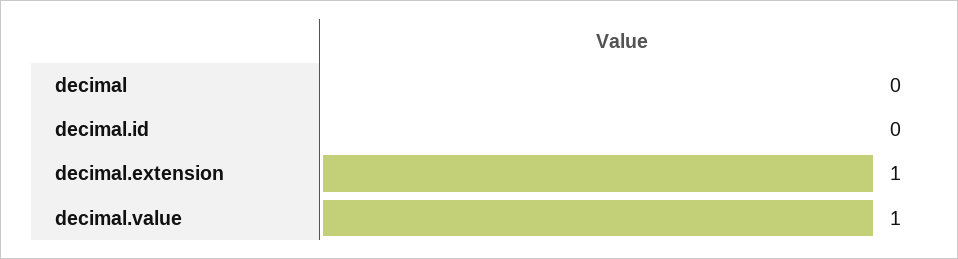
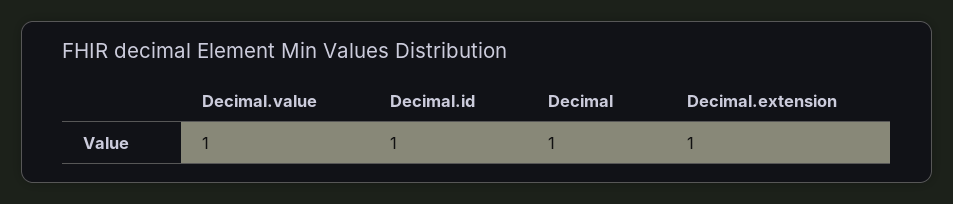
  {
-   "decimal": 0,
+   "decimal": 1,
-   "decimal.id": 0,
+   "decimal.id": 1,
    "decimal.extension": 1,
    "decimal.value": 1
  }

